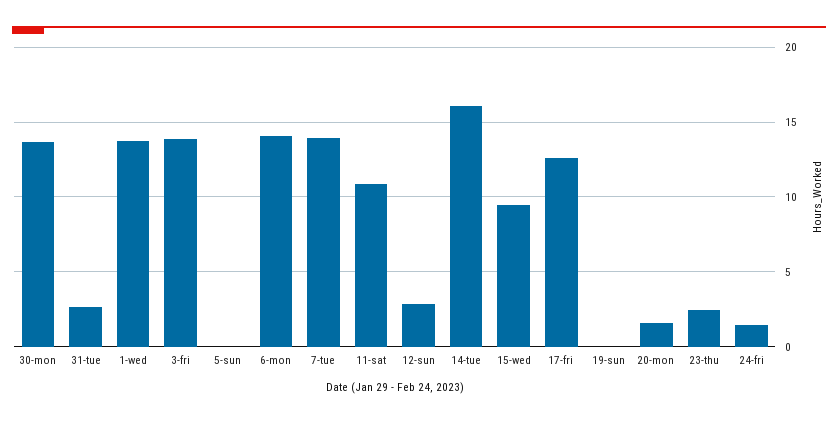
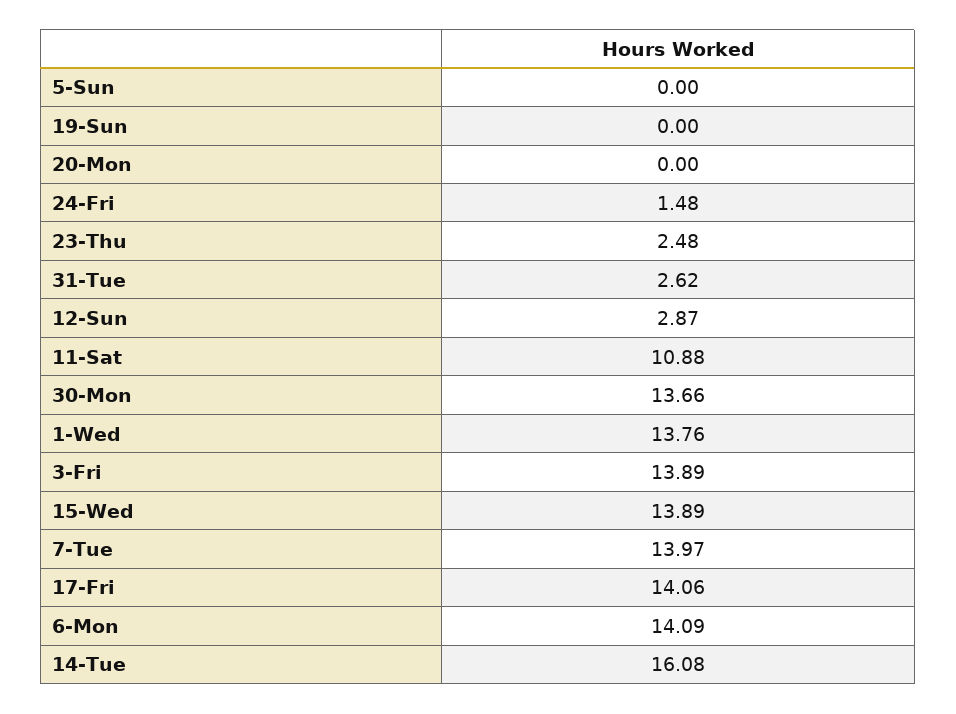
  {
    "30-mon": 13.66,
    "31-tue": 2.62,
    "1-wed": 13.76,
    "3-fri": 13.89,
    "5-sun": 0,
    "6-mon": 14.09,
    "7-tue": 13.97,
    "11-sat": 10.88,
    "12-sun": 2.87,
    "14-tue": 16.08,
-   "15-wed": 9.5,
+   "15-wed": 13.89,
-   "17-fri": 12.5,
+   "17-fri": 14.06,
    "19-sun": 0,
-   "20-mon": 1.5,
+   "20-mon": 0,
    "23-thu": 2.48,
    "24-fri": 1.48
  }

